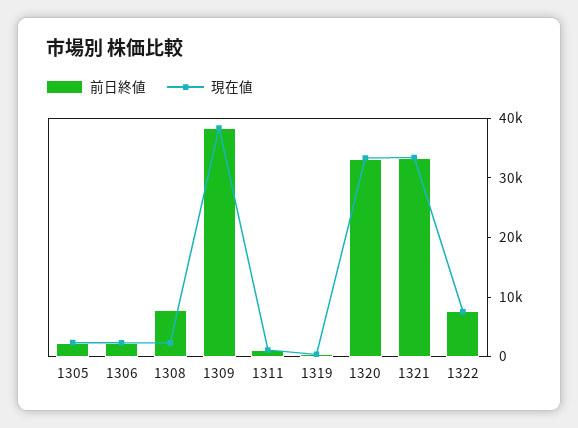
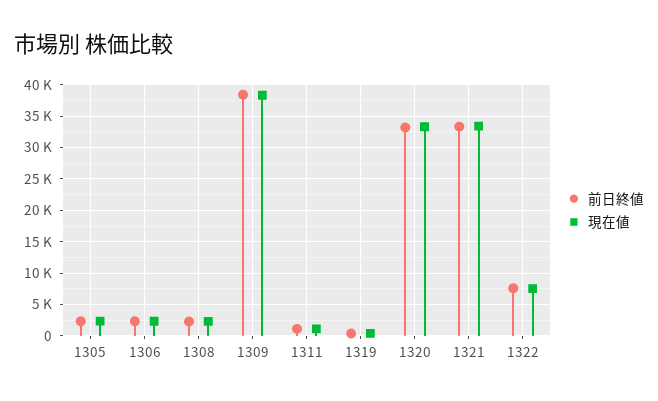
  {
    "前日終値": {
      "1305": 2000,
      "1306": 2000,
-     "1308": 8000,
+     "1308": 2000,
      "1309": 38000,
      "1311": 1000,
      "1319": 0,
      "1320": 33000,
      "1321": 33000,
      "1322": 8000
    },
    "現在値": {
      "1305": 2000,
      "1306": 2000,
      "1308": 2000,
      "1309": 38000,
      "1311": 1000,
      "1319": 0,
      "1320": 33000,
      "1321": 33000,
      "1322": 8000
    }
  }

